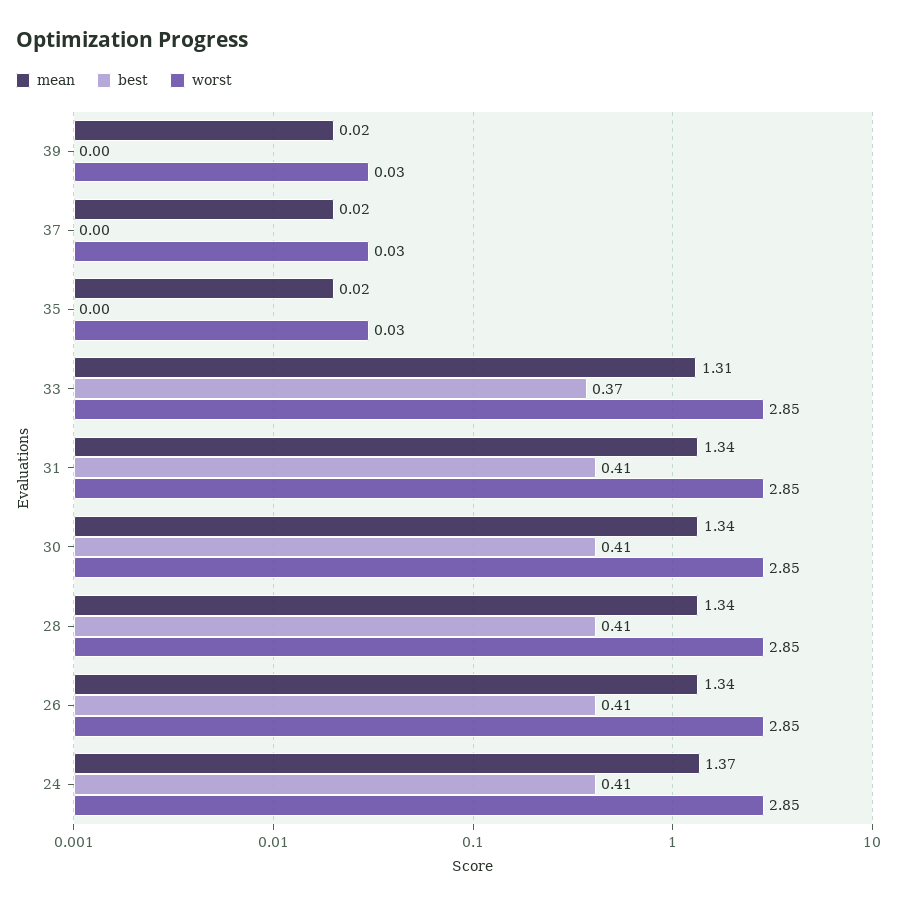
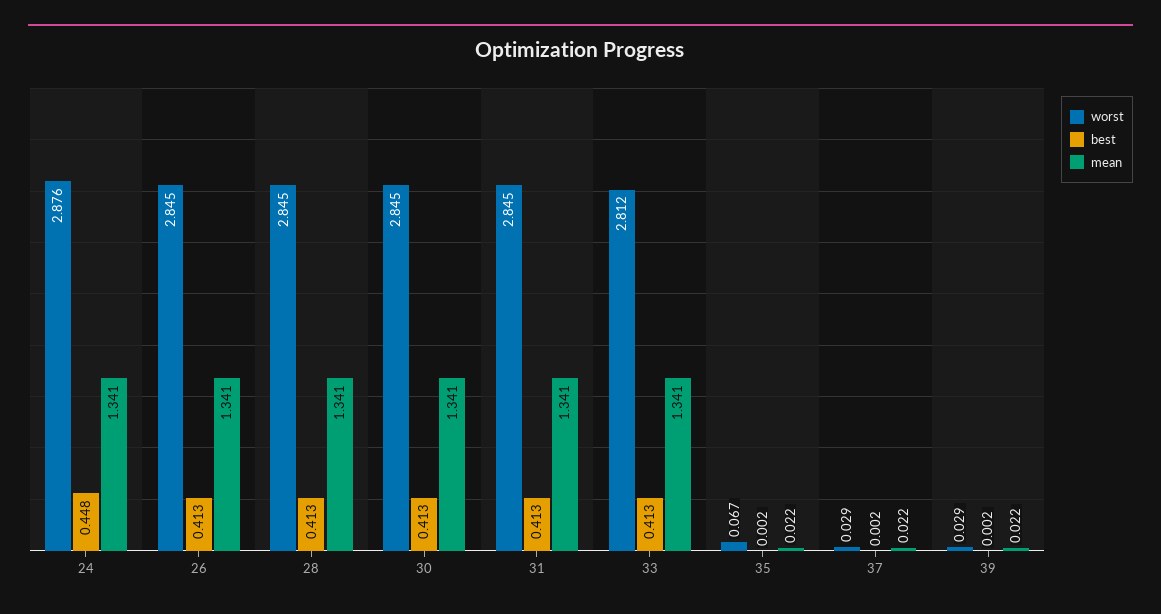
  {
    "mean": {
      "39": 0.022,
      "37": 0.022,
      "35": 0.022,
-     "33": 1.31,
+     "33": 1.341,
      "31": 1.341,
      "30": 1.341,
      "28": 1.341,
      "26": 1.341,
-     "24": 1.37
+     "24": 1.341
    },
    "best": {
      "39": 0.002,
      "37": 0.002,
      "35": 0.002,
-     "33": 0.37,
+     "33": 0.413,
      "31": 0.413,
      "30": 0.413,
      "28": 0.413,
      "26": 0.413,
-     "24": 0.41
+     "24": 0.448
    },
    "worst": {
      "39": 0.029,
      "37": 0.029,
-     "35": 0.03,
+     "35": 0.067,
-     "33": 2.85,
+     "33": 2.812,
      "31": 2.845,
      "30": 2.845,
      "28": 2.845,
      "26": 2.845,
-     "24": 2.85
+     "24": 2.876
    }
  }

